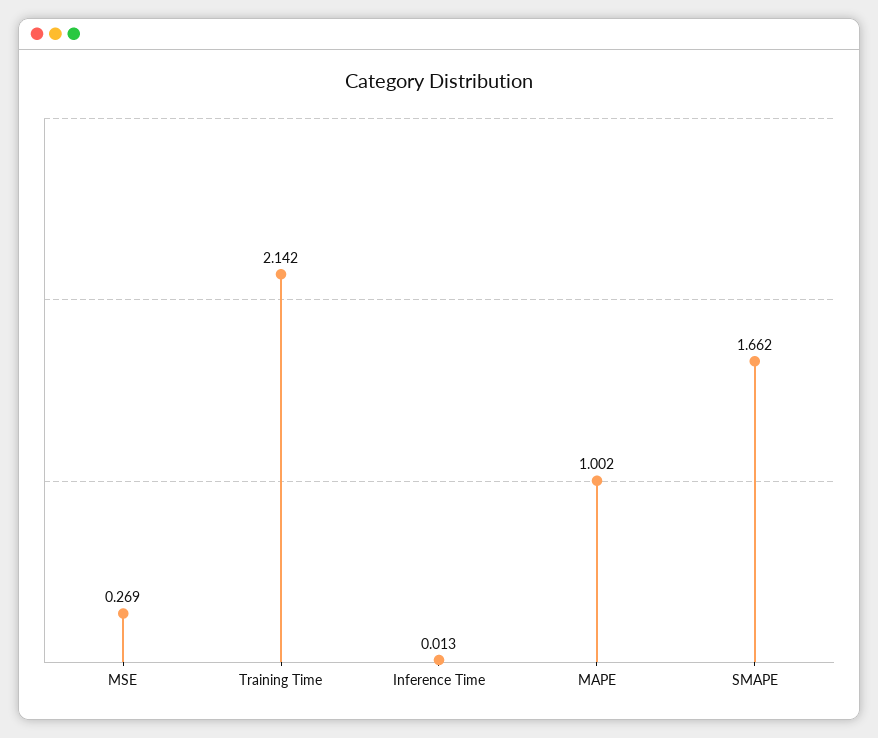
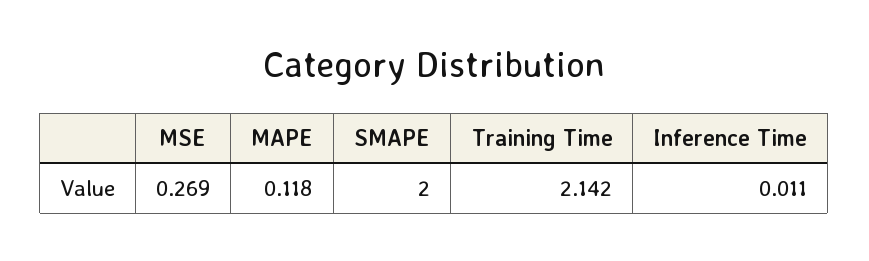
  {
    "MSE": 0.269,
    "Training Time": 2.142,
-   "Inference Time": 0.013,
+   "Inference Time": 0.011,
-   "MAPE": 1.002,
+   "MAPE": 0.118,
-   "SMAPE": 1.662
+   "SMAPE": 2
  }

